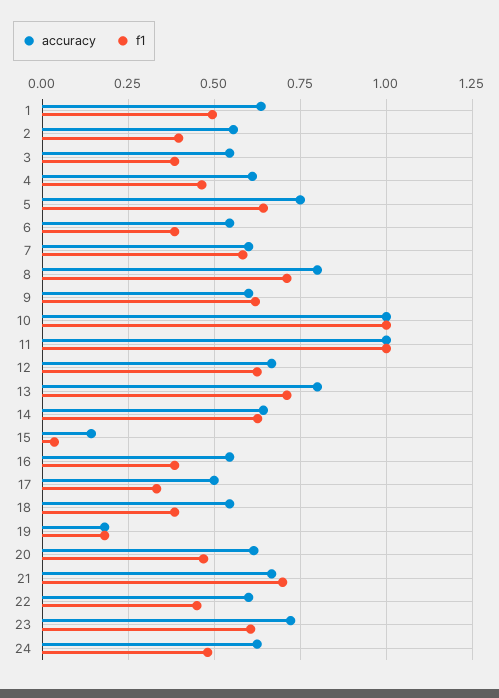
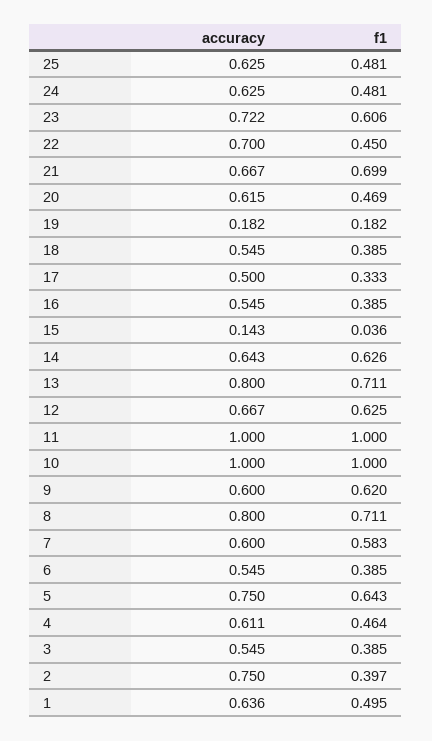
  {
    "accuracy": {
      "1": 0.636,
-     "2": 0.55,
+     "2": 0.75,
      "3": 0.545,
      "4": 0.611,
      "5": 0.75,
      "6": 0.545,
      "7": 0.6,
      "8": 0.8,
      "9": 0.6,
      "10": 1,
      "11": 1,
      "12": 0.667,
      "13": 0.8,
      "14": 0.643,
      "15": 0.143,
      "16": 0.545,
      "17": 0.5,
      "18": 0.545,
      "19": 0.182,
      "20": 0.615,
      "21": 0.667,
-     "22": 0.6,
+     "22": 0.7,
      "23": 0.722,
-     "24": 0.625
+     "24": 0.625,
+     "25": 0.625
    },
    "f1": {
      "1": 0.495,
      "2": 0.397,
      "3": 0.385,
      "4": 0.464,
      "5": 0.643,
      "6": 0.385,
      "7": 0.583,
      "8": 0.711,
      "9": 0.62,
      "10": 1,
      "11": 1,
      "12": 0.625,
      "13": 0.711,
      "14": 0.626,
      "15": 0.036,
      "16": 0.385,
      "17": 0.333,
      "18": 0.385,
      "19": 0.182,
      "20": 0.469,
      "21": 0.699,
      "22": 0.45,
      "23": 0.606,
-     "24": 0.481
+     "24": 0.481,
+     "25": 0.481
    }
  }

